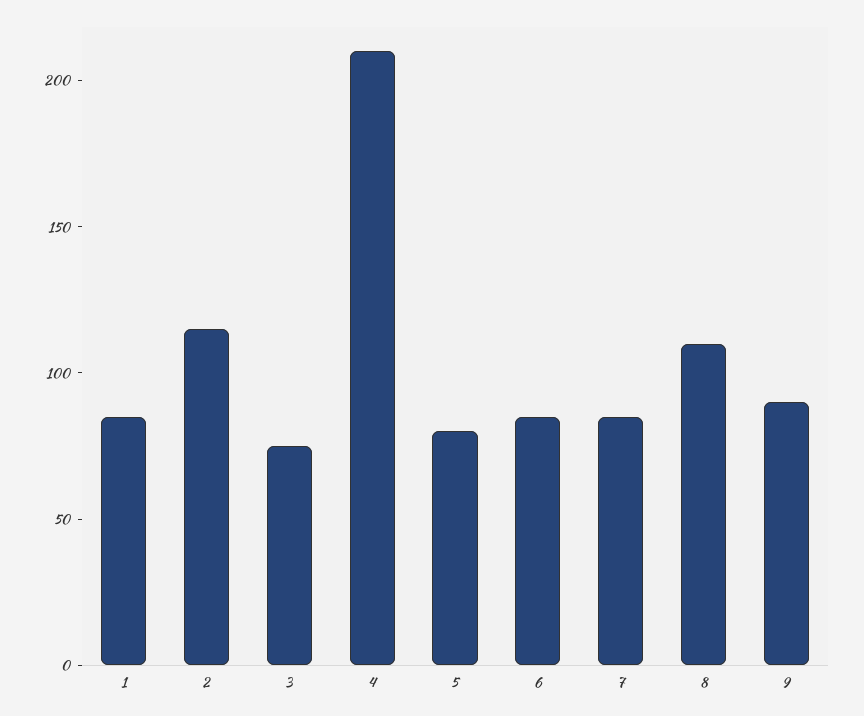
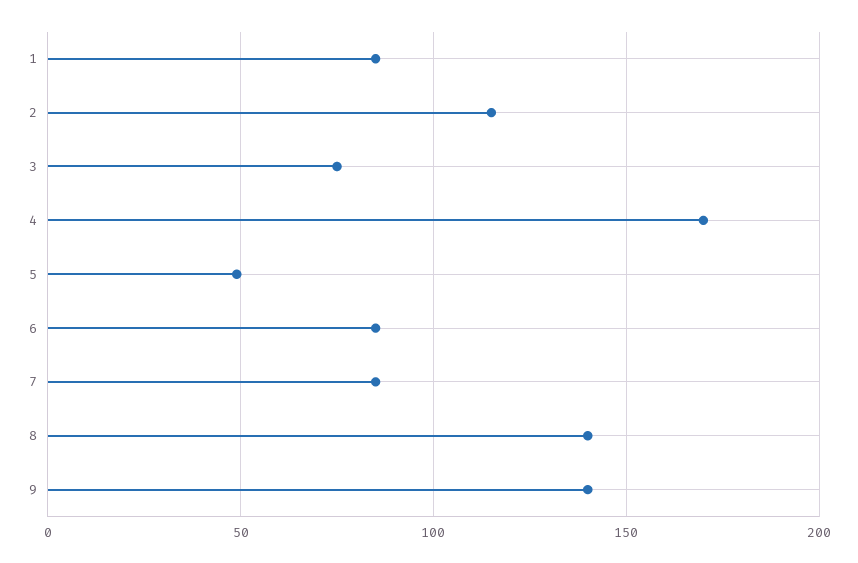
  {
    "1": 85,
    "2": 115,
    "3": 75,
-   "4": 210,
+   "4": 170,
-   "5": 80,
+   "5": 50,
    "6": 85,
    "7": 85,
-   "8": 110,
+   "8": 140,
-   "9": 90
+   "9": 140
  }

